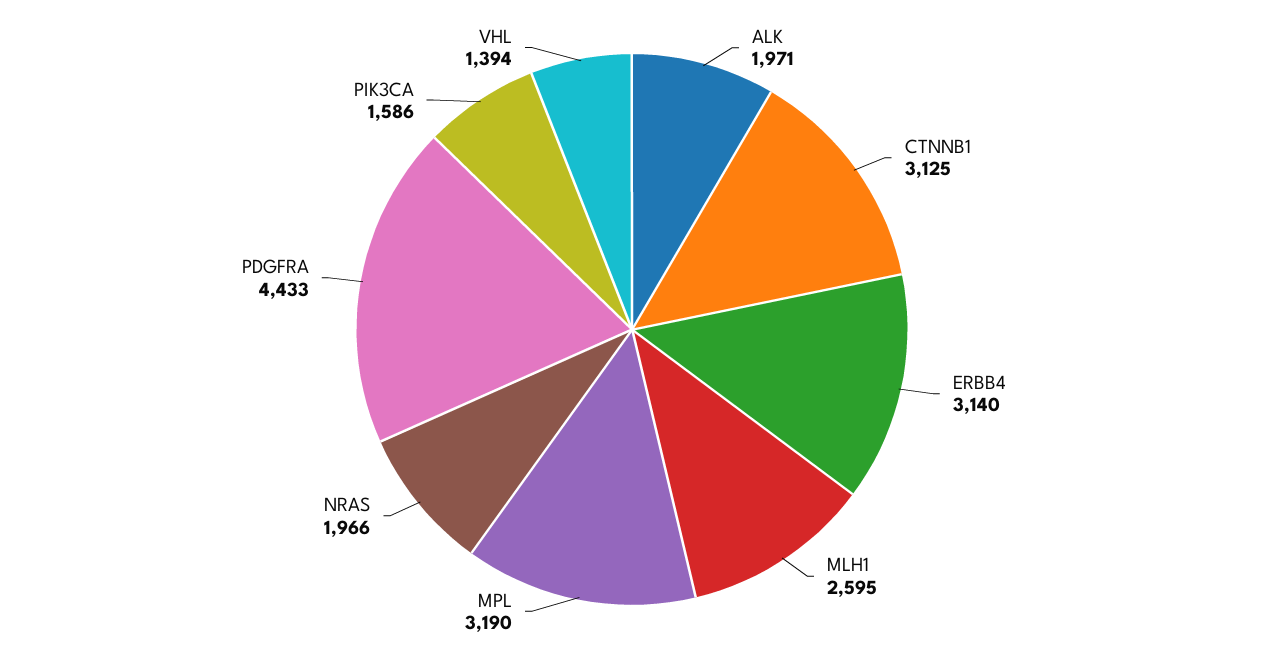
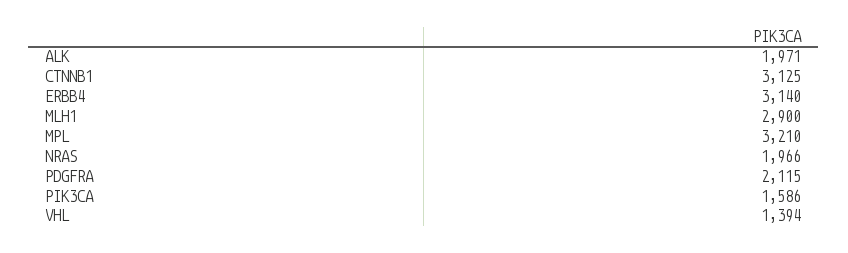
  {
    "ALK": 1971,
    "CTNNB1": 3125,
    "ERBB4": 3140,
-   "MLH1": 2595,
+   "MLH1": 2900,
-   "MPL": 3190,
+   "MPL": 3210,
    "NRAS": 1966,
-   "PDGFRA": 4433,
+   "PDGFRA": 2115,
    "PIK3CA": 1586,
    "VHL": 1394
  }

